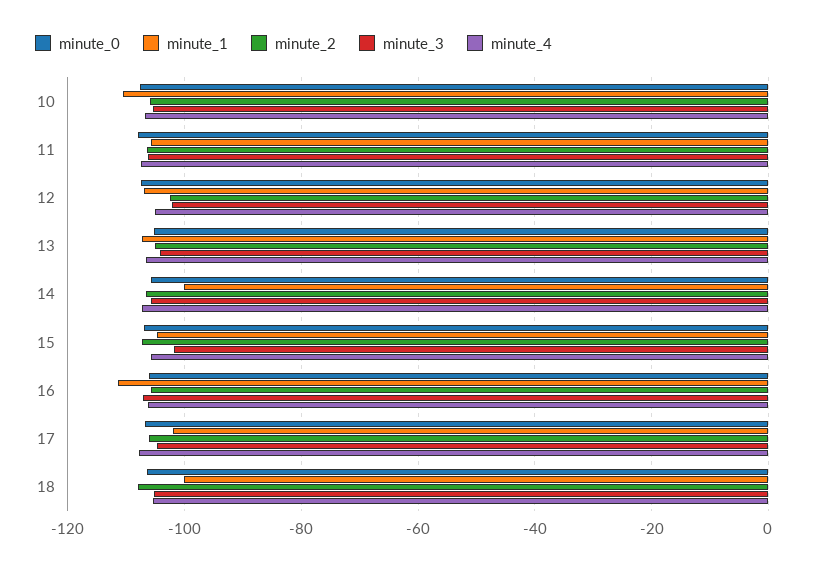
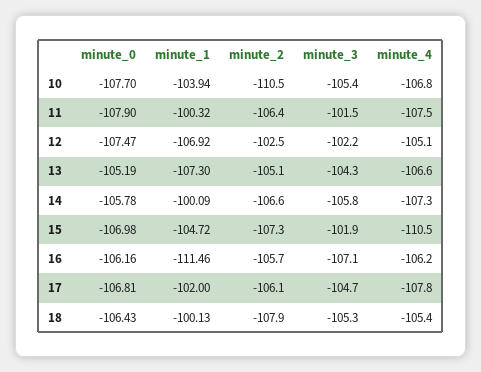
  {
    "minute_0": {
      "10": -107.7,
      "11": -107.9,
      "12": -107.47,
      "13": -105.19,
      "14": -105.78,
      "15": -106.98,
      "16": -106.16,
      "17": -106.81,
      "18": -106.43
    },
    "minute_1": {
-     "10": -110,
+     "10": -103.94,
-     "11": -106,
+     "11": -100.32,
      "12": -106.92,
      "13": -107.3,
      "14": -100.09,
      "15": -104.72,
      "16": -111.46,
      "17": -102,
      "18": -100.13
    },
    "minute_2": {
-     "10": -106,
+     "10": -110.5,
      "11": -106.4,
      "12": -102.5,
      "13": -105.1,
      "14": -106.6,
      "15": -107.3,
      "16": -105.7,
      "17": -106.1,
      "18": -107.9
    },
    "minute_3": {
      "10": -105.4,
-     "11": -106,
+     "11": -101.5,
      "12": -102.2,
      "13": -104.3,
      "14": -105.8,
      "15": -101.9,
      "16": -107.1,
      "17": -104.7,
      "18": -105.3
    },
    "minute_4": {
      "10": -106.8,
      "11": -107.5,
      "12": -105.1,
      "13": -106.6,
      "14": -107.3,
-     "15": -106,
+     "15": -110.5,
      "16": -106.2,
      "17": -107.8,
      "18": -105.4
    }
  }

